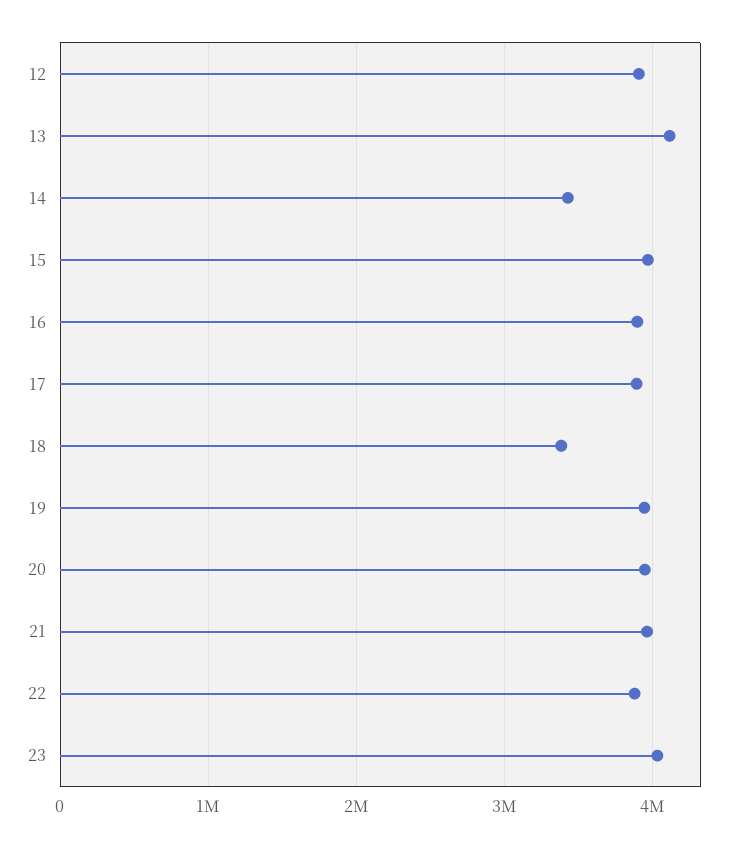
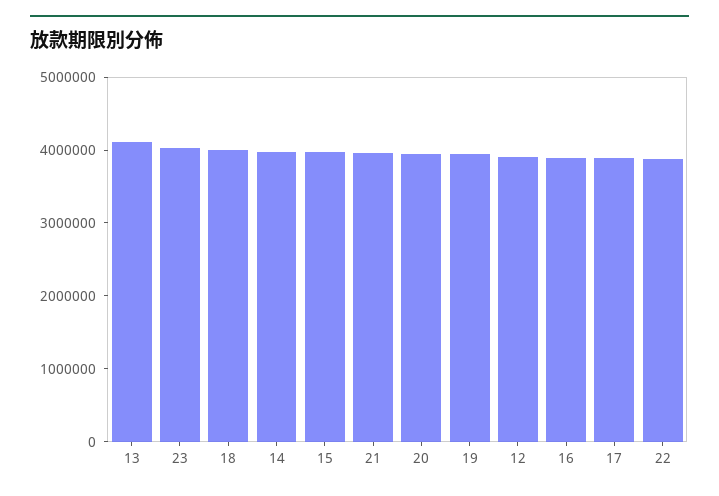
  {
    "12": 3900000,
    "13": 4100000,
-   "14": 3400000,
+   "14": 4000000,
    "15": 4000000,
    "16": 3900000,
    "17": 3900000,
-   "18": 3400000,
+   "18": 4000000,
    "19": 3900000,
    "20": 3900000,
    "21": 4000000,
    "22": 3900000,
    "23": 4000000
  }

